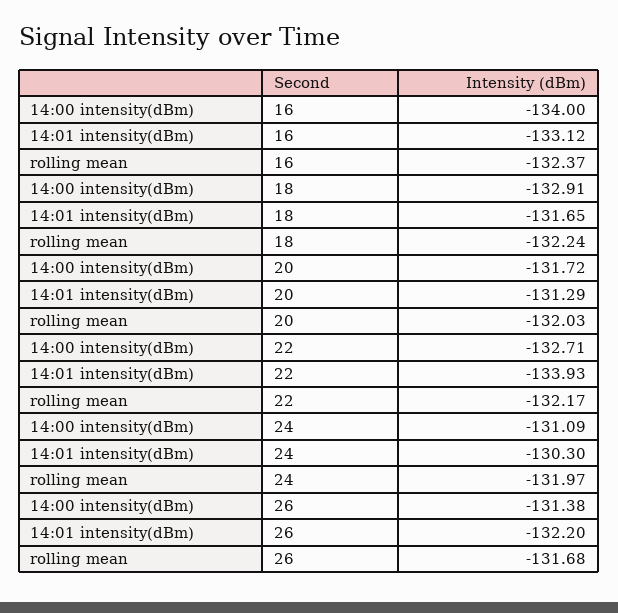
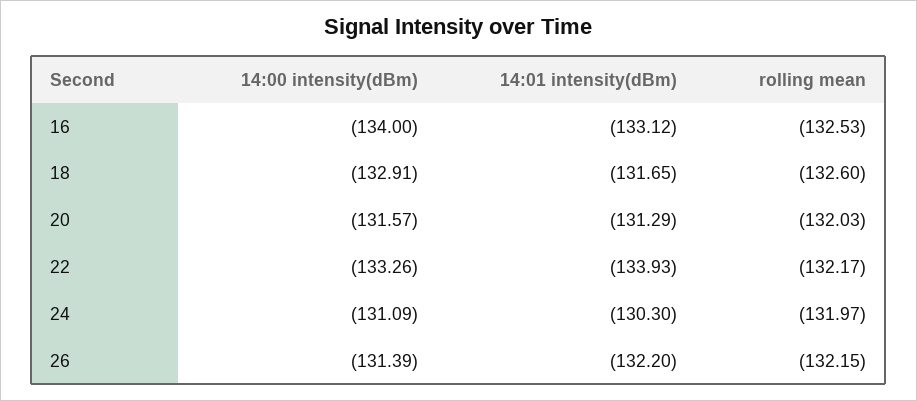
  {
    "14:00 intensity(dBm)": {
      "16": -134,
      "18": -132.91,
-     "20": -131.72,
+     "20": -131.57,
-     "22": -132.71,
+     "22": -133.26,
      "24": -131.09,
-     "26": -131.38
+     "26": -131.39
    },
    "14:01 intensity(dBm)": {
      "16": -133.12,
      "18": -131.65,
      "20": -131.29,
      "22": -133.93,
      "24": -130.3,
      "26": -132.2
    },
    "rolling mean": {
-     "16": -132.37,
+     "16": -132.53,
-     "18": -132.24,
+     "18": -132.6,
      "20": -132.03,
      "22": -132.17,
      "24": -131.97,
-     "26": -131.68
+     "26": -132.15
    }
  }

